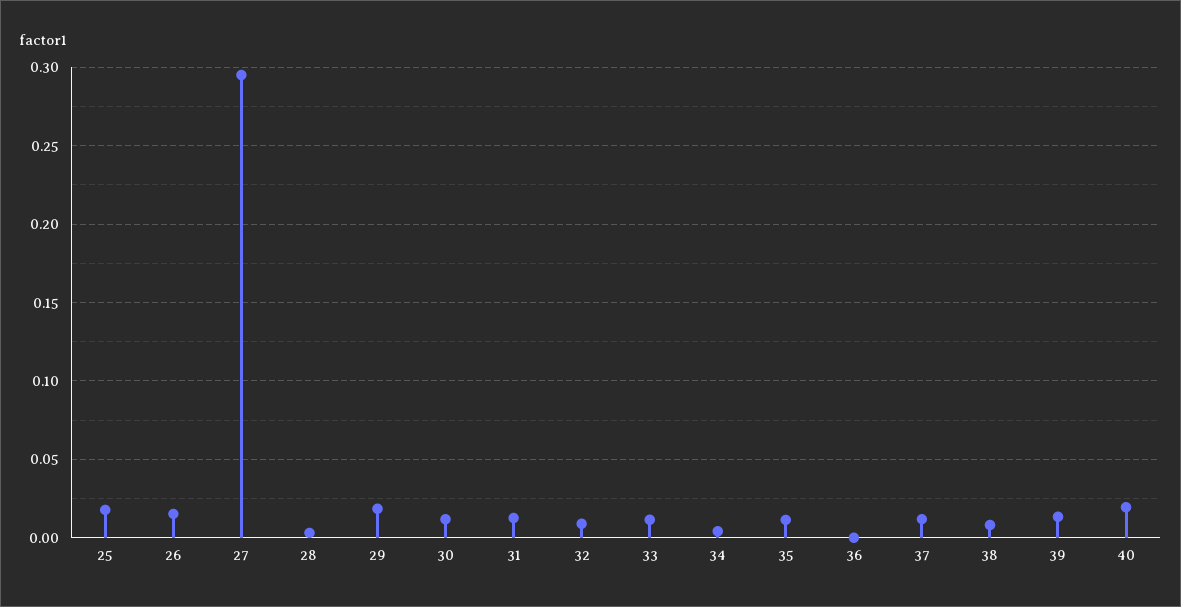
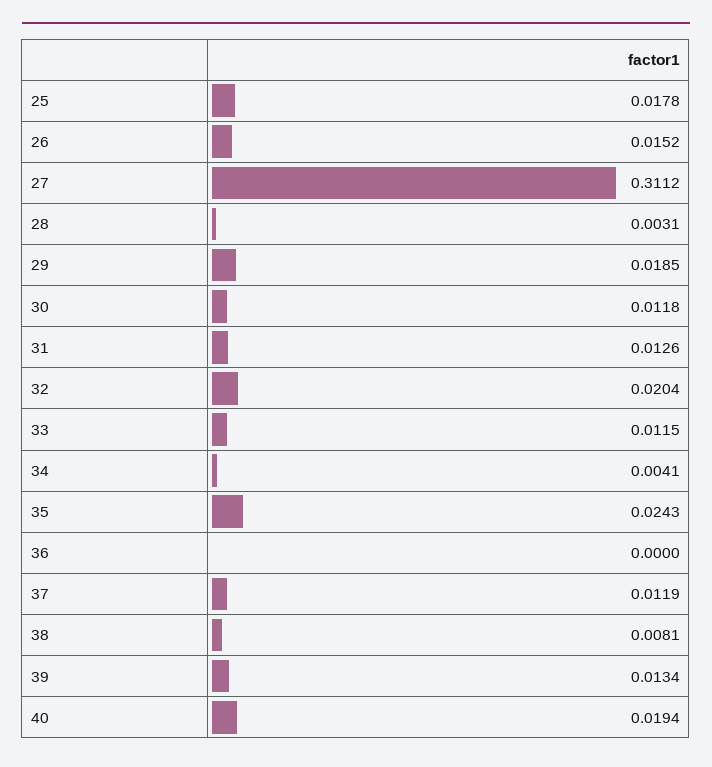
  {
    "25": 0.0178,
    "26": 0.0152,
-   "27": 0.295,
+   "27": 0.3112,
    "28": 0.0031,
    "29": 0.0185,
    "30": 0.0118,
    "31": 0.0126,
-   "32": 0.01,
+   "32": 0.0204,
    "33": 0.0115,
    "34": 0.0041,
-   "35": 0.01,
+   "35": 0.0243,
    "36": 0,
    "37": 0.0119,
    "38": 0.0081,
    "39": 0.0134,
    "40": 0.0194
  }

